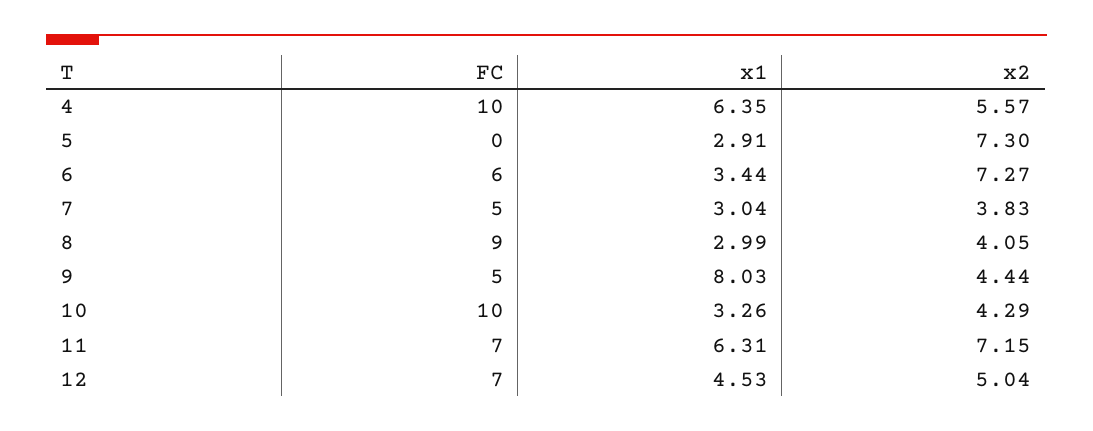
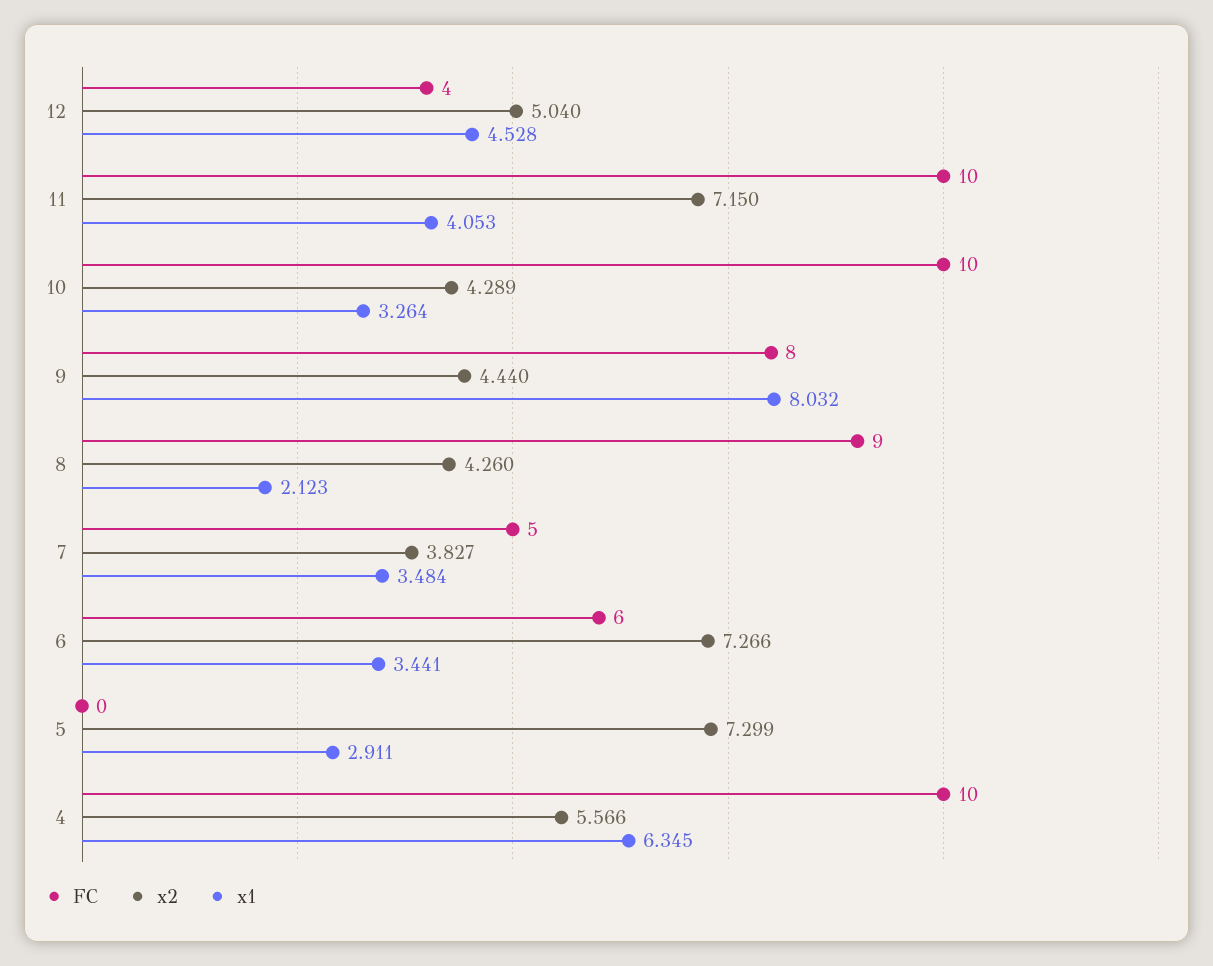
  {
    "FC": {
      "4": 10,
      "5": 0,
      "6": 6,
      "7": 5,
      "8": 9,
-     "9": 5,
+     "9": 8,
      "10": 10,
-     "11": 7,
+     "11": 10,
-     "12": 7
+     "12": 4
    },
    "x1": {
      "4": 6.345,
      "5": 2.911,
      "6": 3.441,
-     "7": 3.04,
+     "7": 3.484,
-     "8": 2.99,
+     "8": 2.123,
      "9": 8.032,
      "10": 3.264,
-     "11": 6.31,
+     "11": 4.053,
      "12": 4.528
    },
    "x2": {
      "4": 5.566,
      "5": 7.299,
      "6": 7.266,
      "7": 3.827,
-     "8": 4.05,
+     "8": 4.26,
      "9": 4.44,
      "10": 4.289,
      "11": 7.15,
      "12": 5.04
    }
  }

